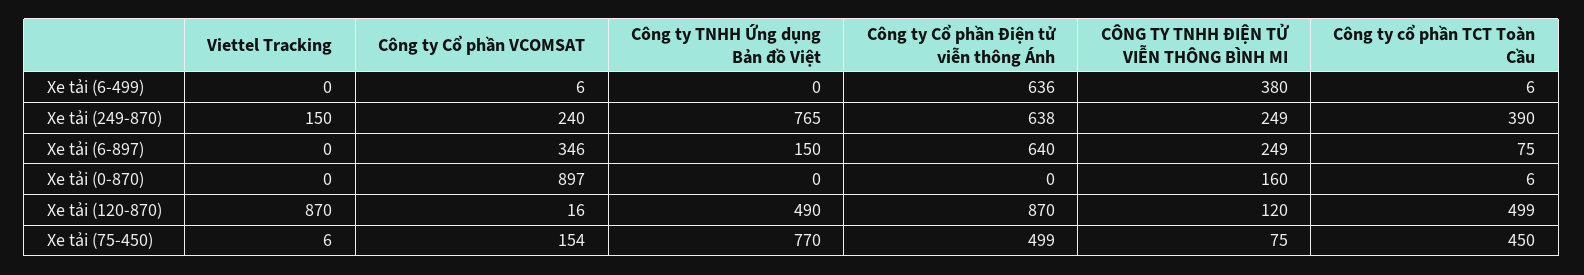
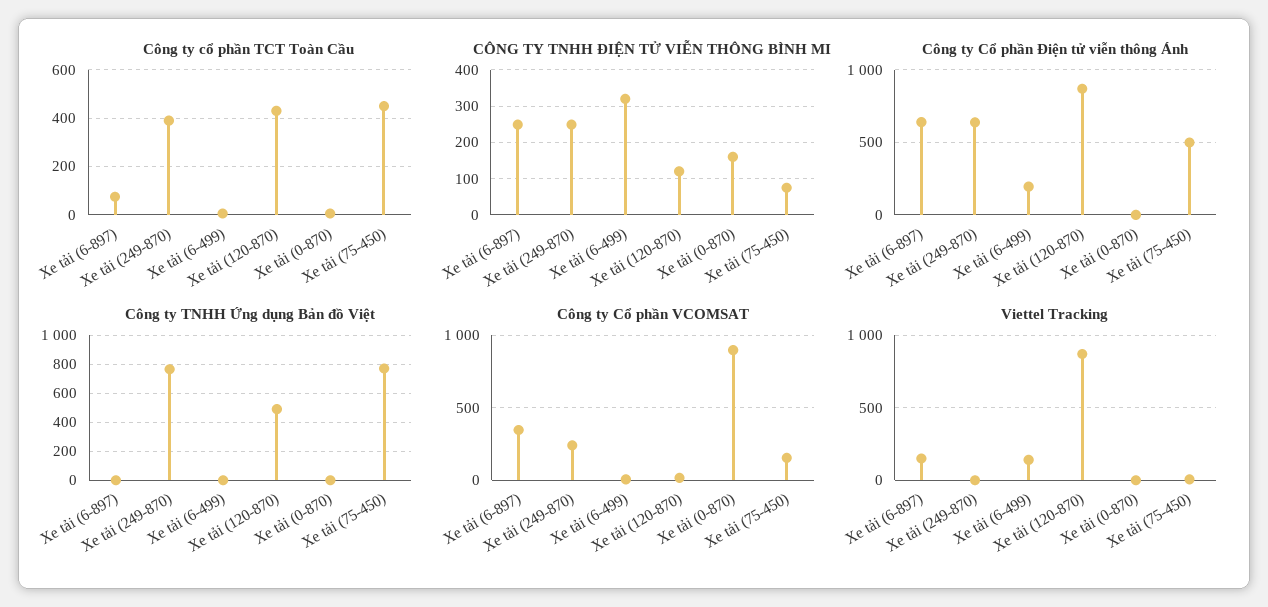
  {
    "Viettel Tracking": {
-     "Xe tải (6-499)": 0,
+     "Xe tải (6-499)": 150,
-     "Xe tải (249-870)": 150,
+     "Xe tải (249-870)": 0,
-     "Xe tải (6-897)": 0,
+     "Xe tải (6-897)": 150,
      "Xe tải (0-870)": 0,
      "Xe tải (120-870)": 870,
      "Xe tải (75-450)": 6
    },
    "Công ty Cổ phần VCOMSAT": {
      "Xe tải (6-499)": 6,
      "Xe tải (249-870)": 240,
      "Xe tải (6-897)": 346,
      "Xe tải (0-870)": 897,
      "Xe tải (120-870)": 16,
      "Xe tải (75-450)": 154
    },
    "Công ty TNHH Ứng dụng Bản đồ Việt": {
      "Xe tải (6-499)": 0,
      "Xe tải (249-870)": 765,
-     "Xe tải (6-897)": 150,
+     "Xe tải (6-897)": 0,
      "Xe tải (0-870)": 0,
      "Xe tải (120-870)": 490,
      "Xe tải (75-450)": 770
    },
    "Công ty Cổ phần Điện tử viễn thông Ánh": {
-     "Xe tải (6-499)": 636,
+     "Xe tải (6-499)": 200,
      "Xe tải (249-870)": 638,
      "Xe tải (6-897)": 640,
      "Xe tải (0-870)": 0,
      "Xe tải (120-870)": 870,
      "Xe tải (75-450)": 499
    },
    "CÔNG TY TNHH ĐIỆN TỬ VIỄN THÔNG BÌNH MI": {
-     "Xe tải (6-499)": 380,
+     "Xe tải (6-499)": 320,
      "Xe tải (249-870)": 249,
      "Xe tải (6-897)": 249,
      "Xe tải (0-870)": 160,
      "Xe tải (120-870)": 120,
      "Xe tải (75-450)": 75
    },
    "Công ty cổ phần TCT Toàn Cầu": {
      "Xe tải (6-499)": 6,
      "Xe tải (249-870)": 390,
      "Xe tải (6-897)": 75,
      "Xe tải (0-870)": 6,
-     "Xe tải (120-870)": 499,
+     "Xe tải (120-870)": 425,
      "Xe tải (75-450)": 450
    }
  }

